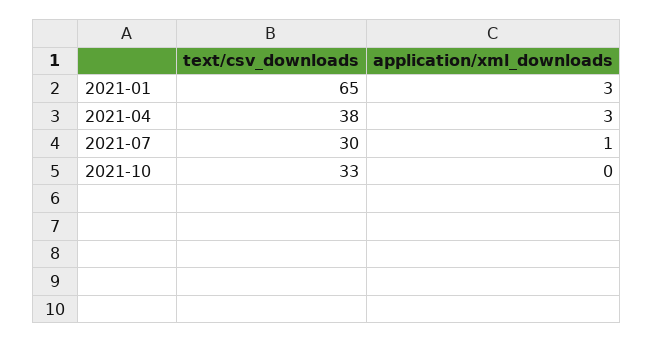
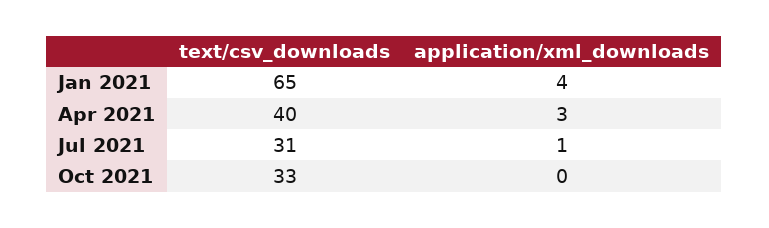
  {
    "text/csv_downloads": {
      "2021-01": 65,
-     "2021-04": 38,
+     "2021-04": 40,
-     "2021-07": 30,
+     "2021-07": 31,
      "2021-10": 33
    },
    "application/xml_downloads": {
-     "2021-01": 3,
+     "2021-01": 4,
      "2021-04": 3,
      "2021-07": 1,
      "2021-10": 0
    }
  }

